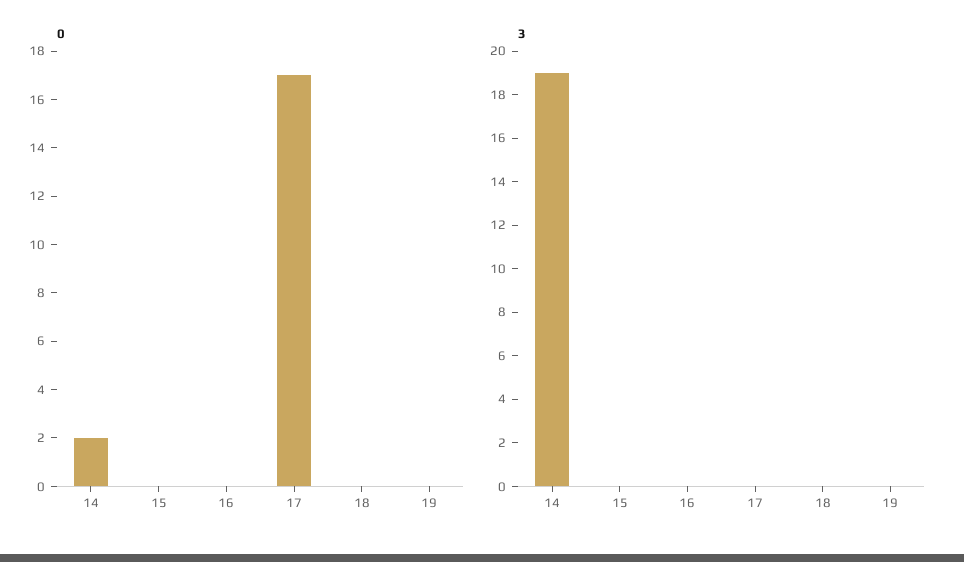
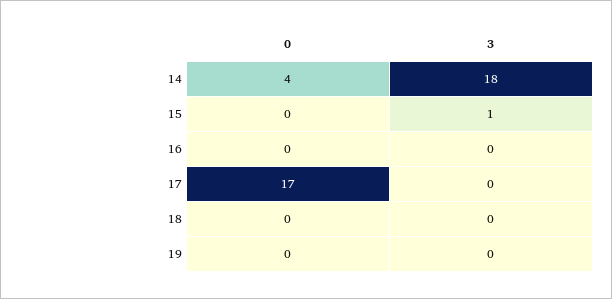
  {
    "0": {
-     "14": 2,
+     "14": 4,
      "15": 0,
      "16": 0,
      "17": 17,
      "18": 0,
      "19": 0
    },
    "3": {
-     "14": 19,
+     "14": 18,
-     "15": 0,
+     "15": 1,
      "16": 0,
      "17": 0,
      "18": 0,
      "19": 0
    }
  }

